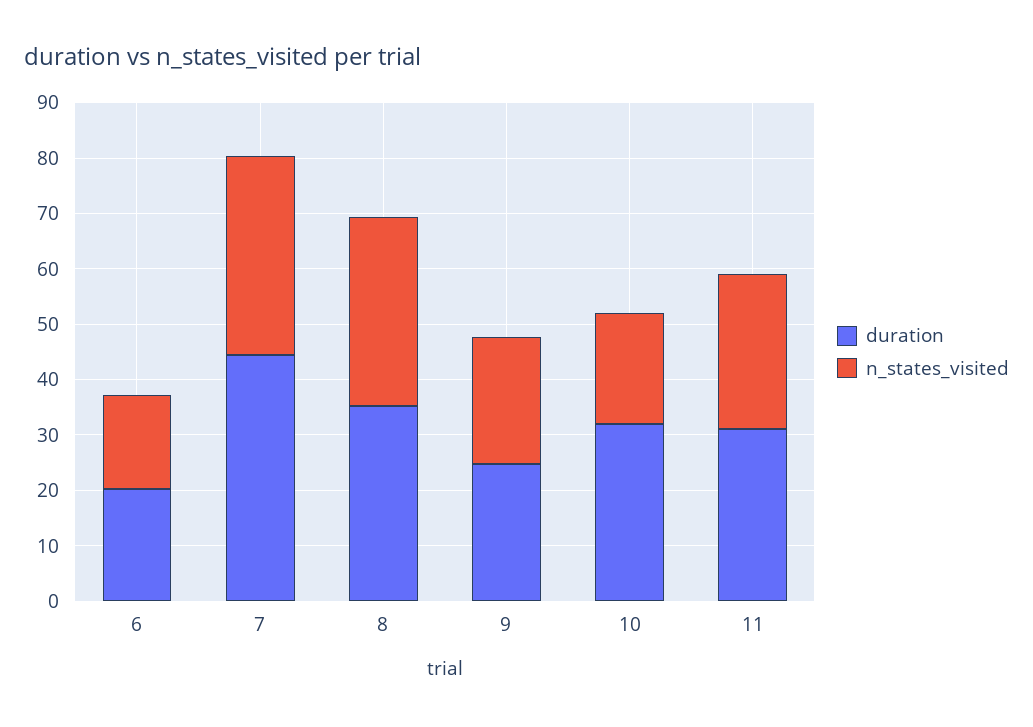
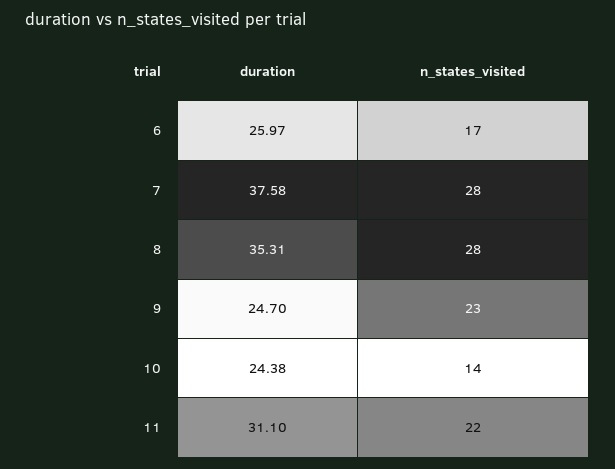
  {
    "duration": {
-     "6": 20,
+     "6": 25.97,
-     "7": 44,
+     "7": 37.58,
      "8": 35.31,
      "9": 24.7,
-     "10": 32,
+     "10": 24.38,
      "11": 31.1
    },
    "n_states_visited": {
      "6": 17,
-     "7": 36,
+     "7": 28,
-     "8": 34,
+     "8": 28,
      "9": 23,
-     "10": 20,
+     "10": 14,
-     "11": 28
+     "11": 22
    }
  }

